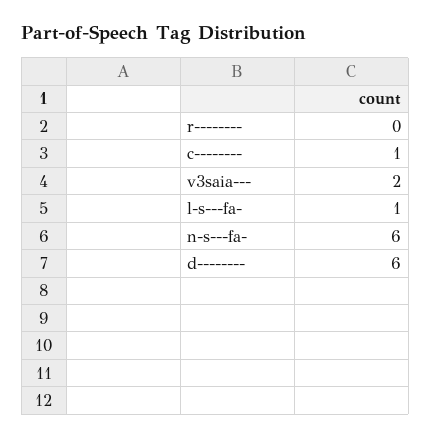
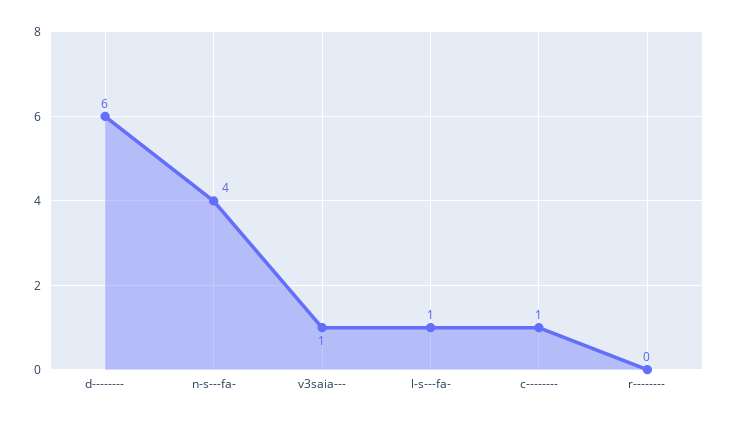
  {
    "r--------": 0,
    "c--------": 1,
-   "v3saia---": 2,
+   "v3saia---": 1,
    "l-s---fa-": 1,
-   "n-s---fa-": 6,
+   "n-s---fa-": 4,
    "d--------": 6
  }

